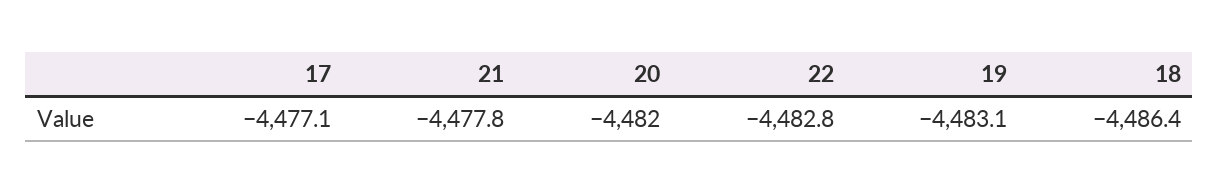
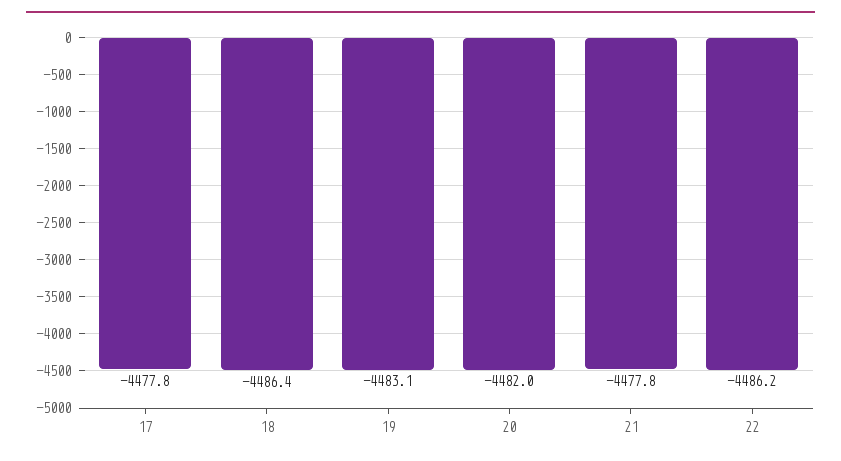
  {
-   "17": -4477.1,
+   "17": -4477.8,
    "21": -4477.8,
    "20": -4482,
-   "22": -4482.8,
+   "22": -4486.2,
    "19": -4483.1,
    "18": -4486.4
  }

